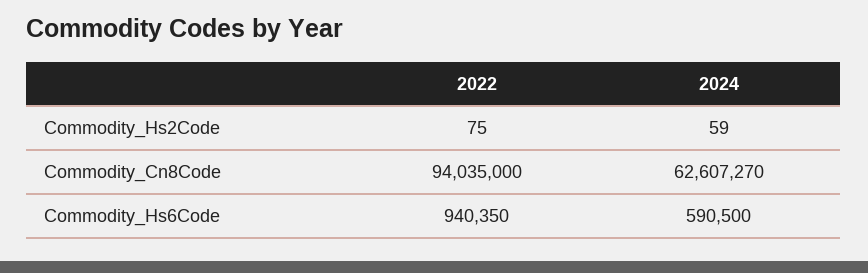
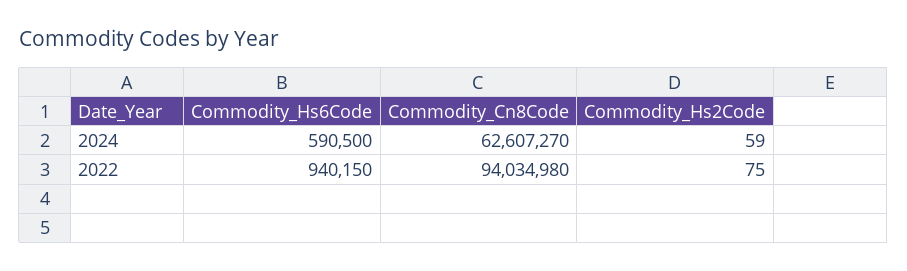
  {
    "2022": {
      "Commodity_Hs2Code": 75,
-     "Commodity_Cn8Code": 94035000,
+     "Commodity_Cn8Code": 94034980,
-     "Commodity_Hs6Code": 940350
+     "Commodity_Hs6Code": 940150
    },
    "2024": {
      "Commodity_Hs2Code": 59,
      "Commodity_Cn8Code": 62607270,
      "Commodity_Hs6Code": 590500
    }
  }

